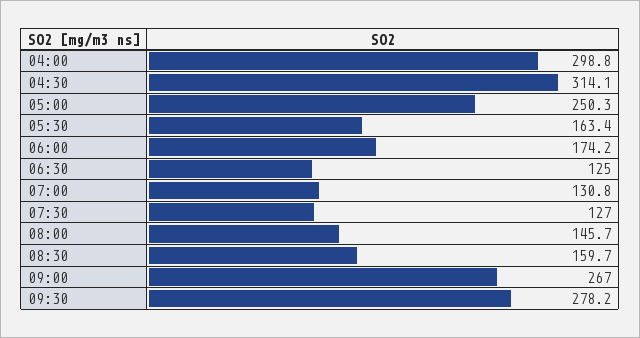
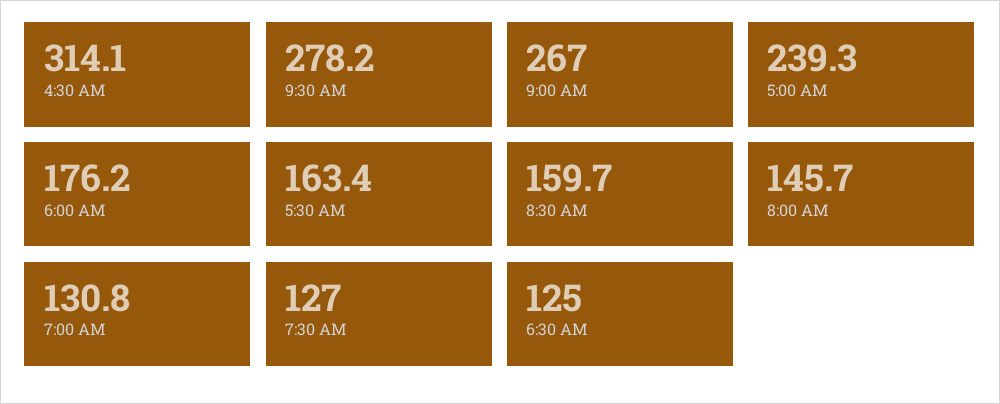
  {
-   "04:00": 298.8,
    "04:30": 314.1,
-   "05:00": 250.3,
+   "05:00": 239.3,
    "05:30": 163.4,
-   "06:00": 174.2,
+   "06:00": 176.2,
    "06:30": 125,
    "07:00": 130.8,
    "07:30": 127,
    "08:00": 145.7,
    "08:30": 159.7,
    "09:00": 267,
    "09:30": 278.2
  }

